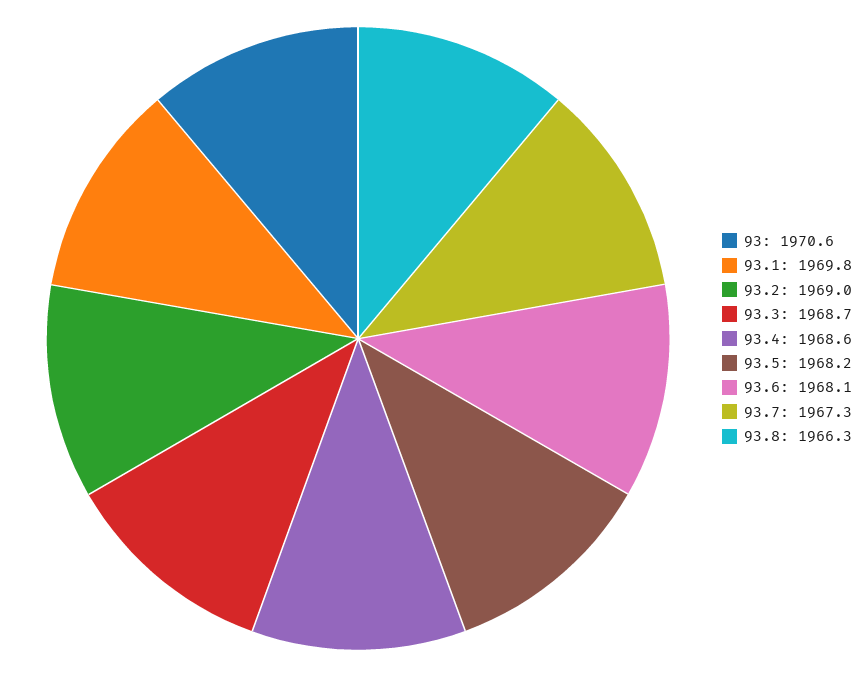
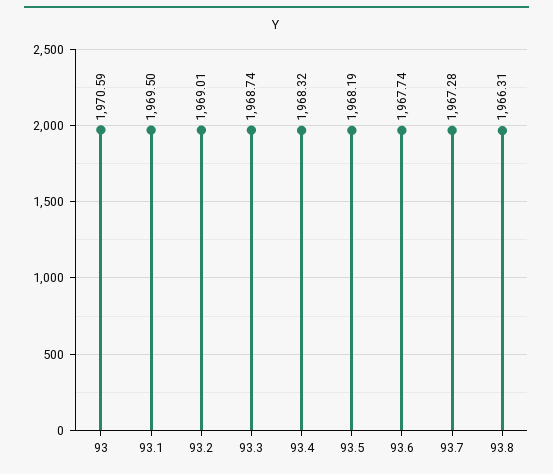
  {
    "93": 1970.59,
-   "93.1": 1969.8,
+   "93.1": 1969.5,
    "93.2": 1969.01,
    "93.3": 1968.74,
-   "93.4": 1968.6,
+   "93.4": 1968.32,
    "93.5": 1968.19,
-   "93.6": 1968.1,
+   "93.6": 1967.74,
    "93.7": 1967.28,
    "93.8": 1966.31
  }

